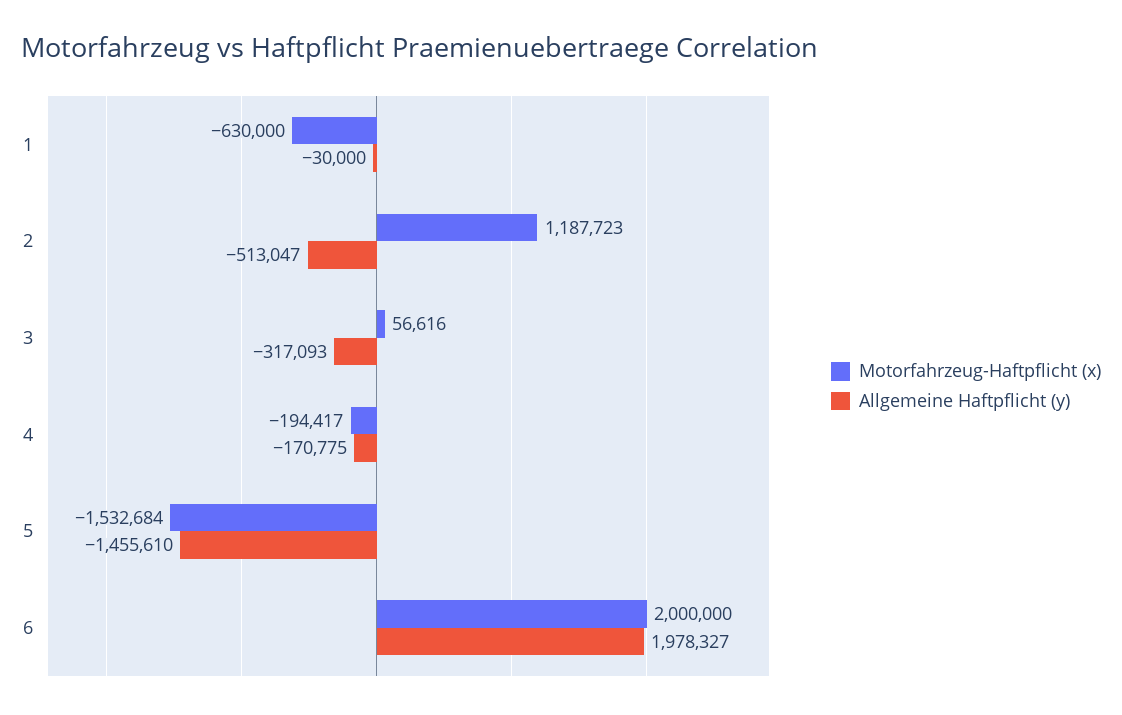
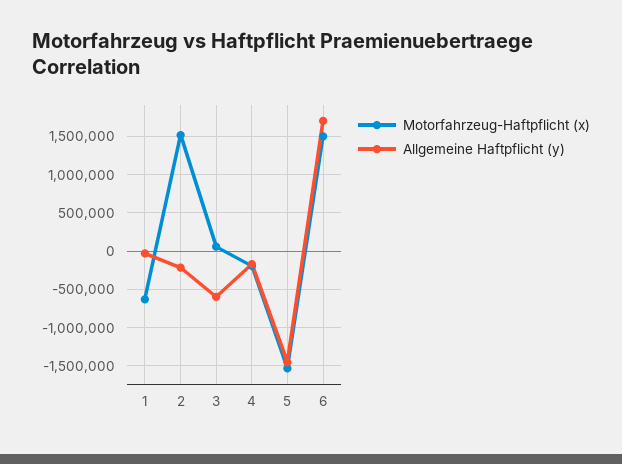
  {
    "Motorfahrzeug-Haftpflicht (x)": {
      "1": -630000,
-     "2": 1187723,
+     "2": 1500000,
      "3": 56616,
      "4": -194417,
      "5": -1532684,
-     "6": 2000000
+     "6": 1500000
    },
    "Allgemeine Haftpflicht (y)": {
      "1": -30000,
-     "2": -513047,
+     "2": -200000,
-     "3": -317093,
+     "3": -600000,
      "4": -170775,
      "5": -1455610,
-     "6": 1978327
+     "6": 1700000
    }
  }

